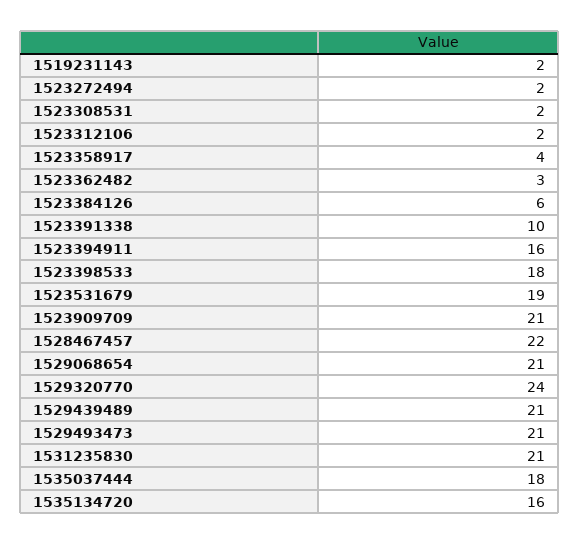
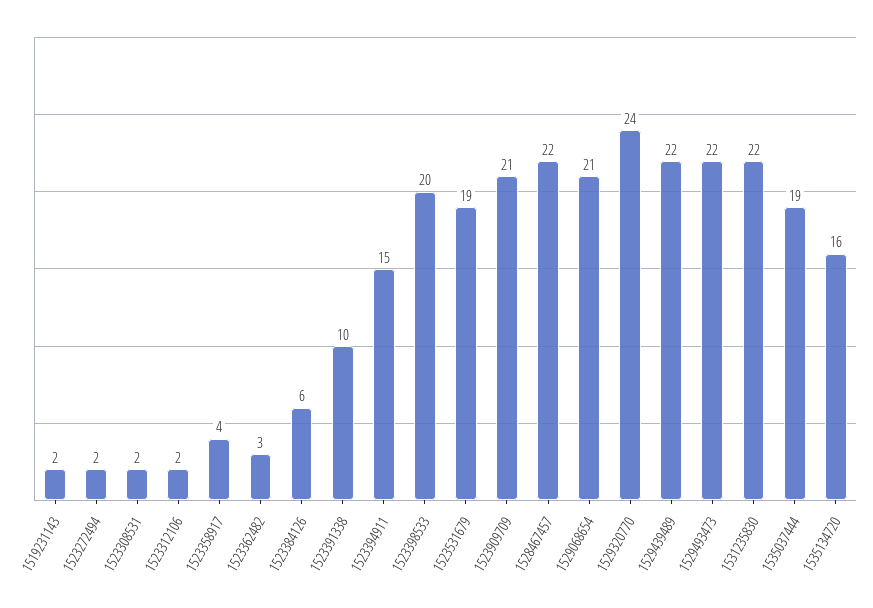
  {
    "1519231143": 2,
    "1523272494": 2,
    "1523308531": 2,
    "1523312106": 2,
    "1523358917": 4,
    "1523362482": 3,
    "1523384126": 6,
    "1523391338": 10,
-   "1523394911": 16,
+   "1523394911": 15,
-   "1523398533": 18,
+   "1523398533": 20,
    "1523531679": 19,
    "1523909709": 21,
    "1528467457": 22,
    "1529068654": 21,
    "1529320770": 24,
-   "1529439489": 21,
+   "1529439489": 22,
-   "1529493473": 21,
+   "1529493473": 22,
-   "1531235830": 21,
+   "1531235830": 22,
-   "1535037444": 18,
+   "1535037444": 19,
    "1535134720": 16
  }

